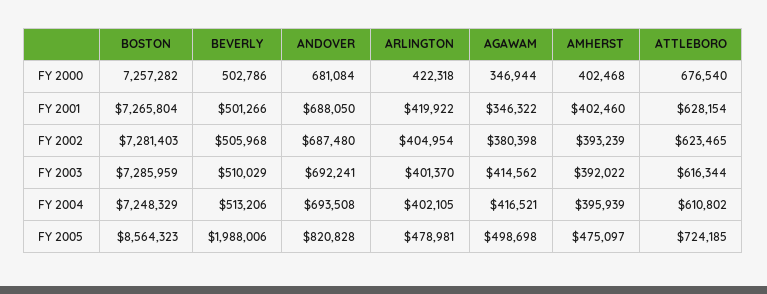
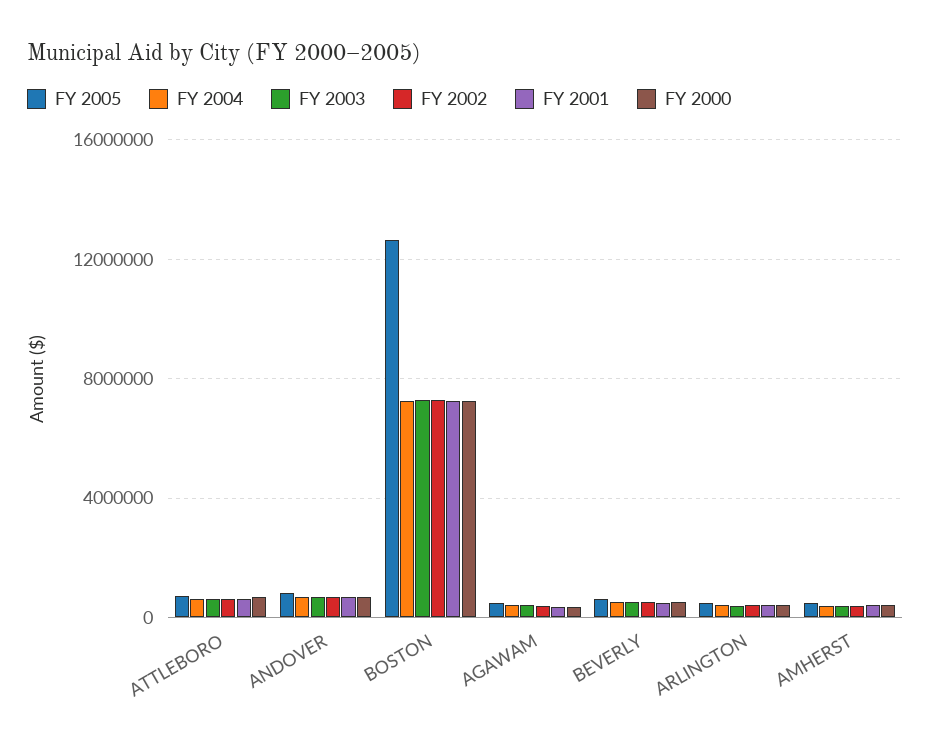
  {
    "FY 2000": {
      "BOSTON": 7257282,
      "BEVERLY": 502786,
      "ANDOVER": 681084,
      "ARLINGTON": 422318,
      "AGAWAM": 346944,
      "AMHERST": 402468,
      "ATTLEBORO": 676540
    },
    "FY 2001": {
      "BOSTON": 7265804,
      "BEVERLY": 501266,
      "ANDOVER": 688050,
      "ARLINGTON": 419922,
      "AGAWAM": 346322,
      "AMHERST": 402460,
      "ATTLEBORO": 628154
    },
    "FY 2002": {
      "BOSTON": 7281403,
      "BEVERLY": 505968,
      "ANDOVER": 687480,
      "ARLINGTON": 404954,
      "AGAWAM": 380398,
      "AMHERST": 393239,
      "ATTLEBORO": 623465
    },
    "FY 2003": {
      "BOSTON": 7285959,
      "BEVERLY": 510029,
      "ANDOVER": 692241,
      "ARLINGTON": 401370,
      "AGAWAM": 414562,
      "AMHERST": 392022,
      "ATTLEBORO": 616344
    },
    "FY 2004": {
      "BOSTON": 7248329,
      "BEVERLY": 513206,
      "ANDOVER": 693508,
      "ARLINGTON": 402105,
      "AGAWAM": 416521,
      "AMHERST": 395939,
      "ATTLEBORO": 610802
    },
    "FY 2005": {
-     "BOSTON": 8564323,
+     "BOSTON": 12500000,
-     "BEVERLY": 1988006,
+     "BEVERLY": 500000,
      "ANDOVER": 820828,
      "ARLINGTON": 478981,
      "AGAWAM": 498698,
      "AMHERST": 475097,
      "ATTLEBORO": 724185
    }
  }

